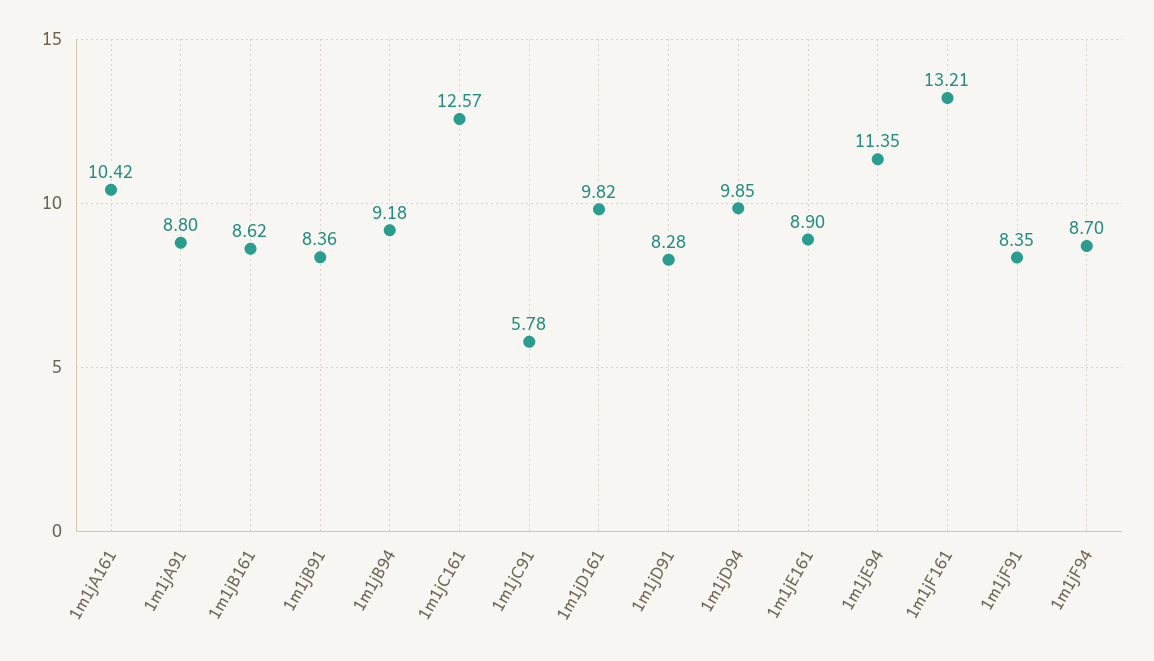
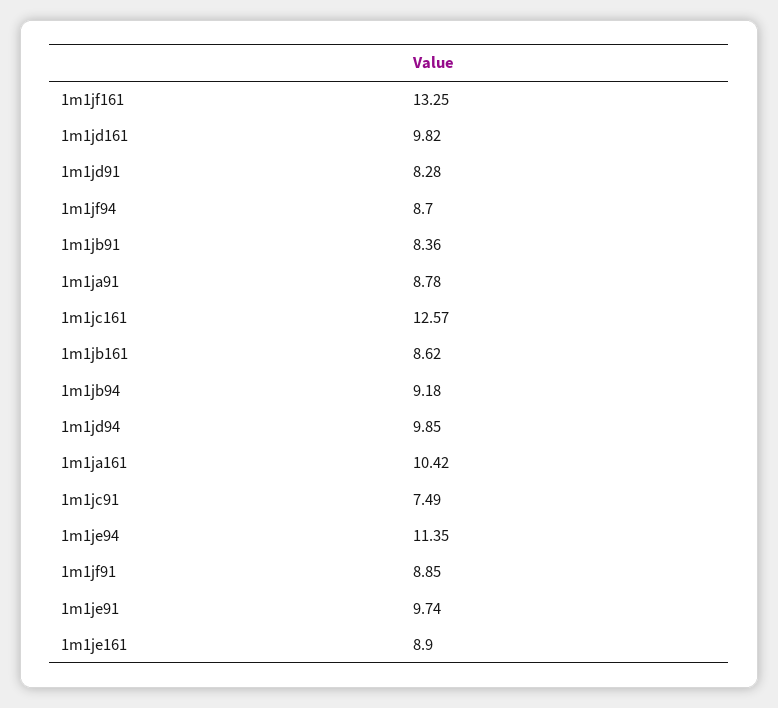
  {
    "1m1jA161": 10.42,
-   "1m1jA91": 8.8,
+   "1m1jA91": 8.78,
    "1m1jB161": 8.62,
    "1m1jB91": 8.36,
    "1m1jB94": 9.18,
    "1m1jC161": 12.57,
-   "1m1jC91": 5.78,
+   "1m1jC91": 7.49,
    "1m1jD161": 9.82,
    "1m1jD91": 8.28,
    "1m1jD94": 9.85,
    "1m1jE161": 8.9,
    "1m1jE94": 11.35,
-   "1m1jF161": 13.21,
+   "1m1jF161": 13.25,
-   "1m1jF91": 8.35,
+   "1m1jF91": 8.85,
-   "1m1jF94": 8.7
+   "1m1jF94": 8.7,
+   "1m1je91": 9.74
  }

